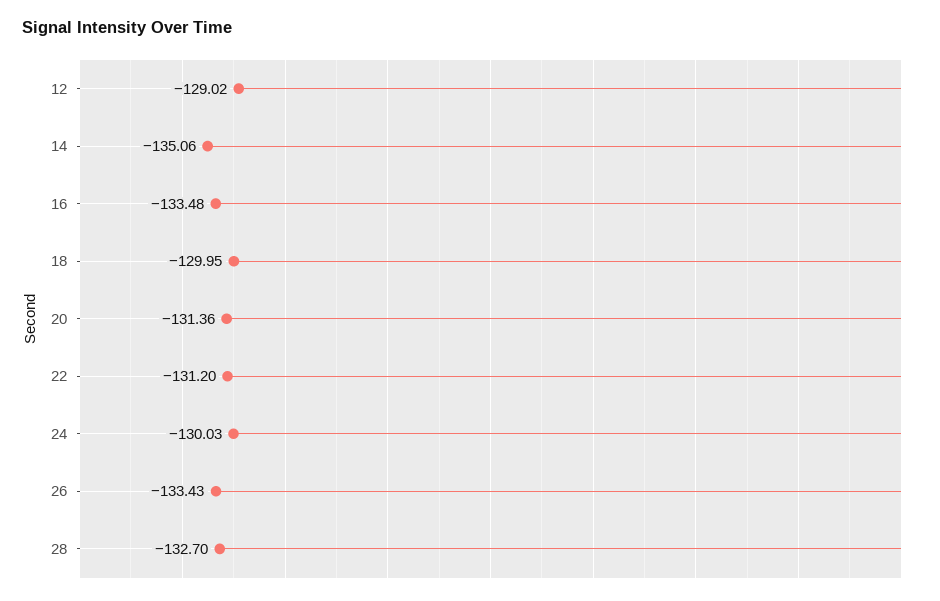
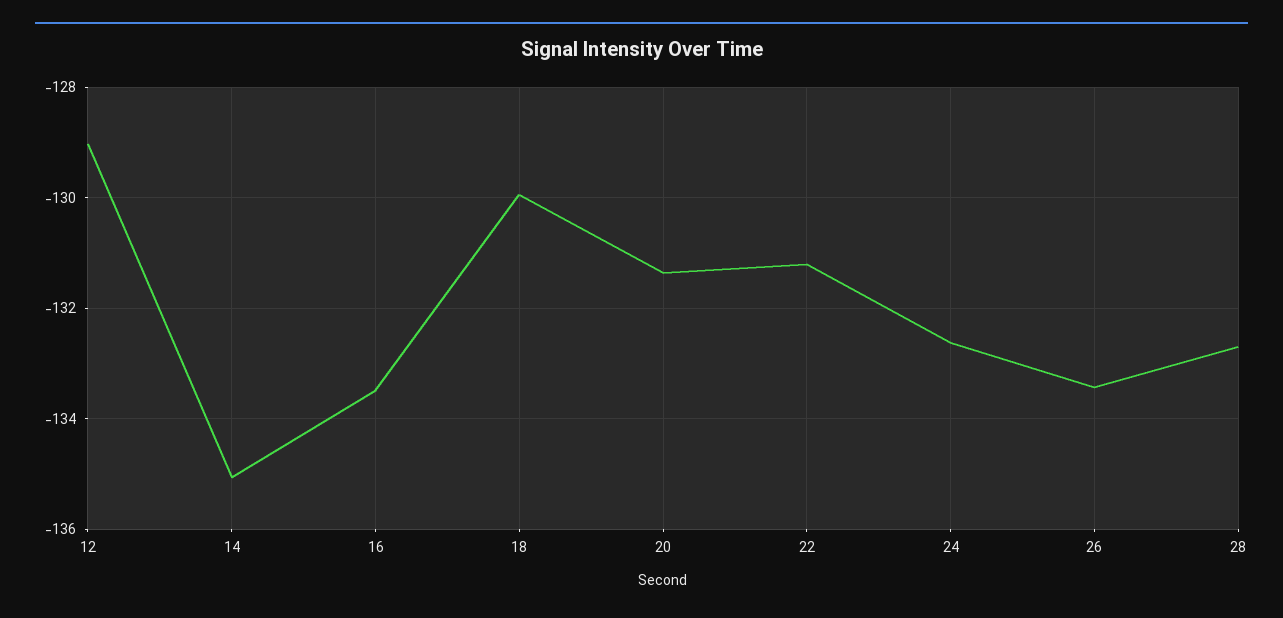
  {
    "12": -129.02,
    "14": -135.06,
    "16": -133.48,
    "18": -129.95,
    "20": -131.36,
    "22": -131.2,
-   "24": -130.03,
+   "24": -132.6,
    "26": -133.43,
    "28": -132.7
  }

